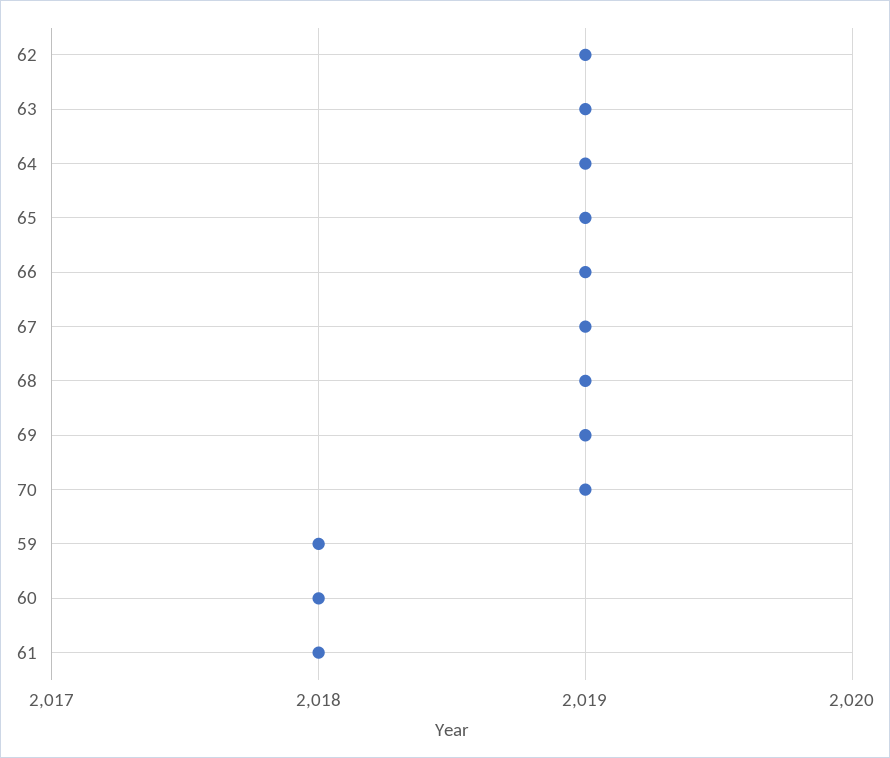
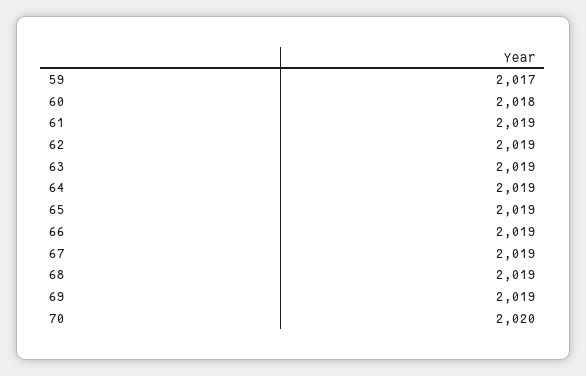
  {
    "62": 2019,
    "63": 2019,
    "64": 2019,
    "65": 2019,
    "66": 2019,
    "67": 2019,
    "68": 2019,
    "69": 2019,
-   "70": 2019,
+   "70": 2020,
-   "59": 2018,
+   "59": 2017,
    "60": 2018,
-   "61": 2018
+   "61": 2019
  }

